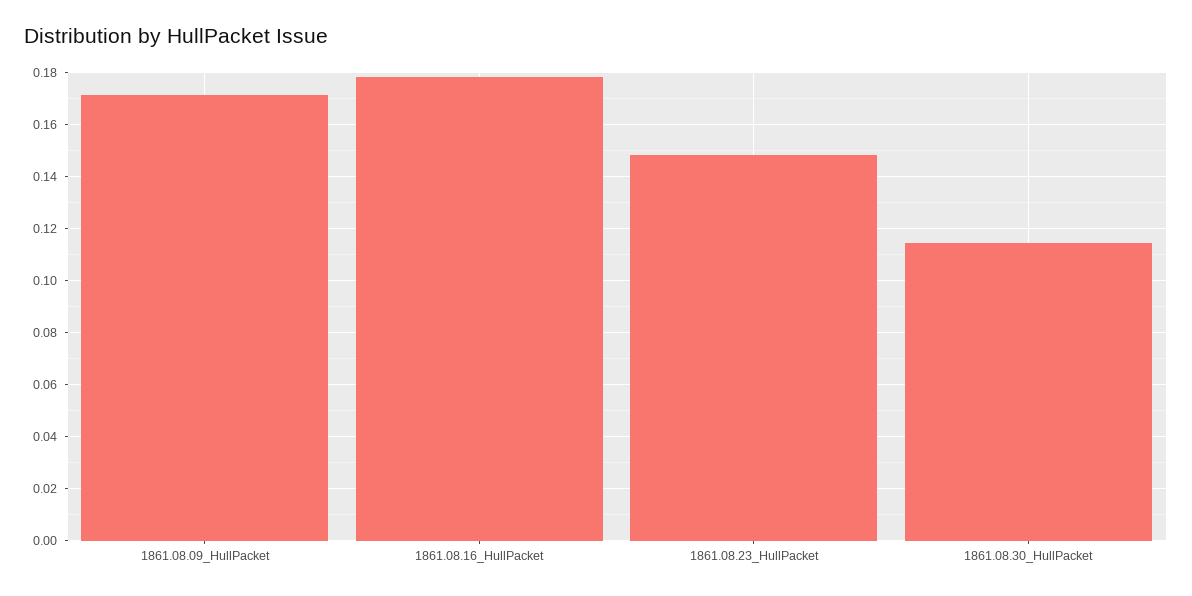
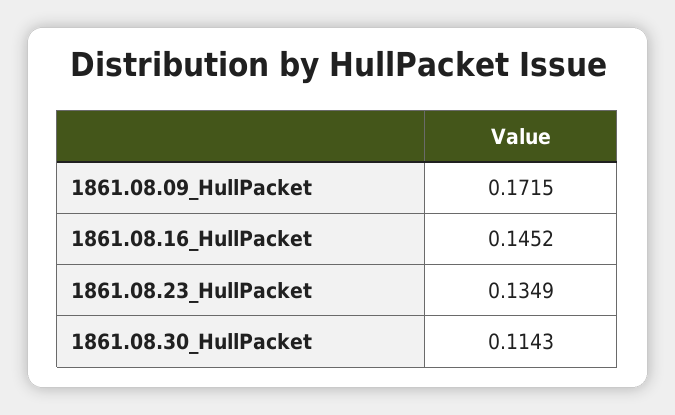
  {
    "1861.08.09_HullPacket": 0.1715,
-   "1861.08.16_HullPacket": 0.1775,
+   "1861.08.16_HullPacket": 0.1452,
-   "1861.08.23_HullPacket": 0.1475,
+   "1861.08.23_HullPacket": 0.1349,
    "1861.08.30_HullPacket": 0.1143
  }

